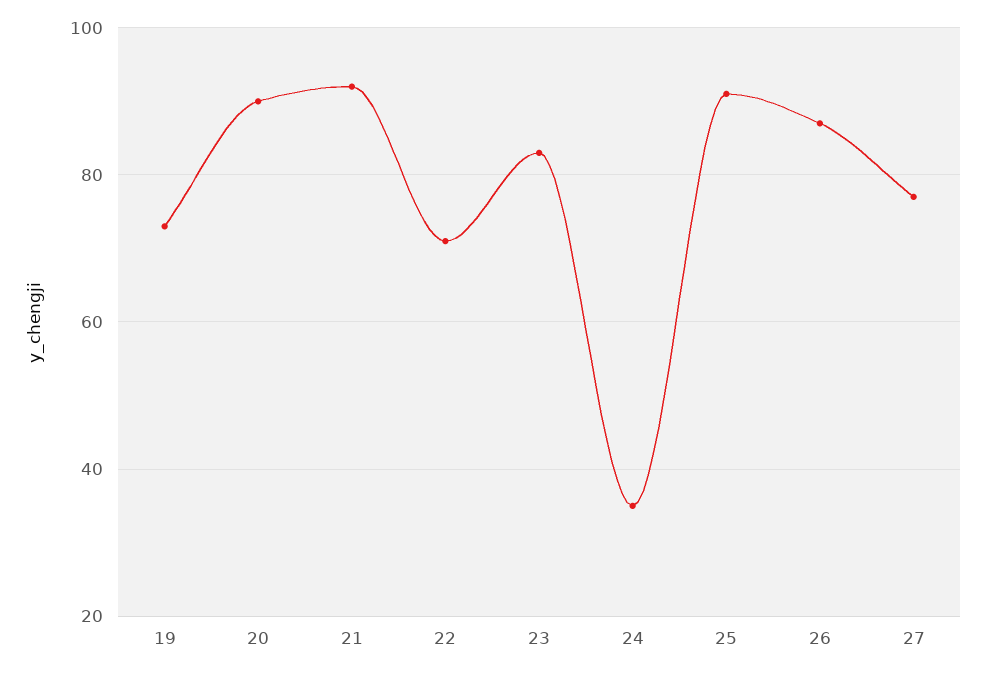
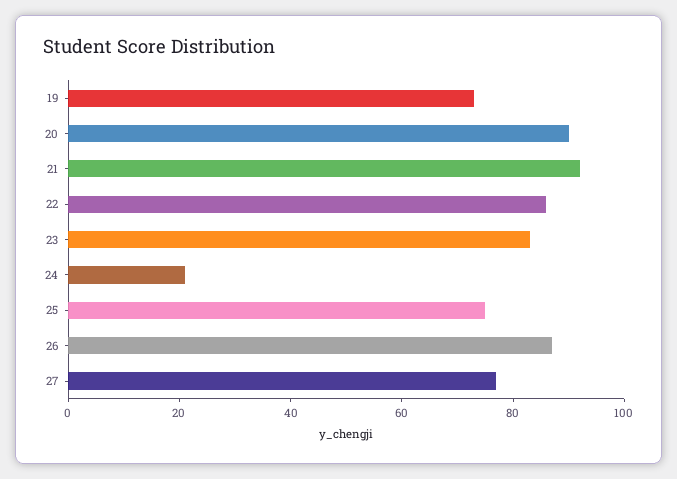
  {
    "19": 75,
    "20": 90,
    "21": 90,
-   "22": 70,
+   "22": 85,
    "23": 85,
-   "24": 35,
+   "24": 20,
-   "25": 90,
+   "25": 75,
    "26": 85,
    "27": 75
  }

